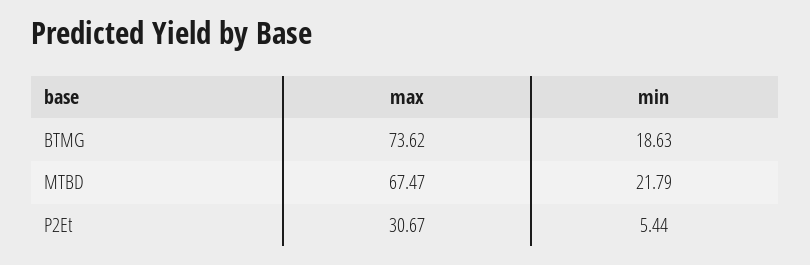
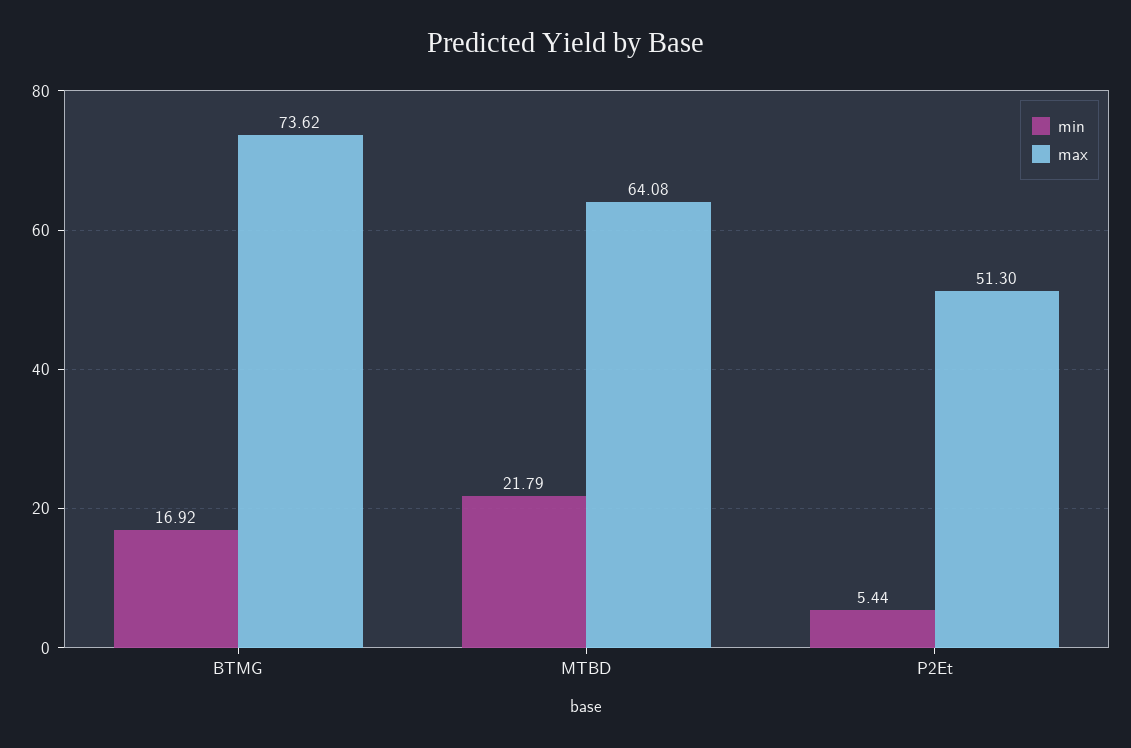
  {
    "max": {
      "BTMG": 73.62,
-     "MTBD": 67.47,
+     "MTBD": 64.08,
-     "P2Et": 30.67
+     "P2Et": 51.3
    },
    "min": {
-     "BTMG": 18.63,
+     "BTMG": 16.92,
      "MTBD": 21.79,
      "P2Et": 5.44
    }
  }

